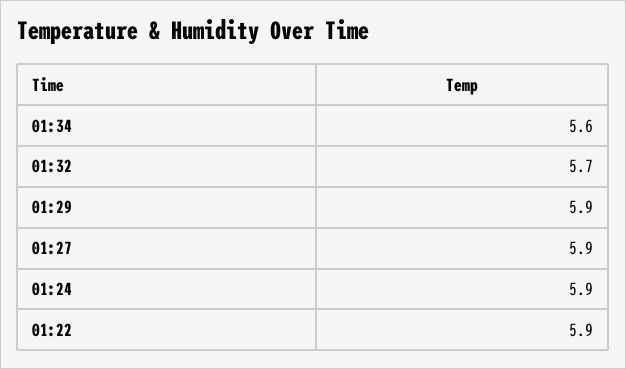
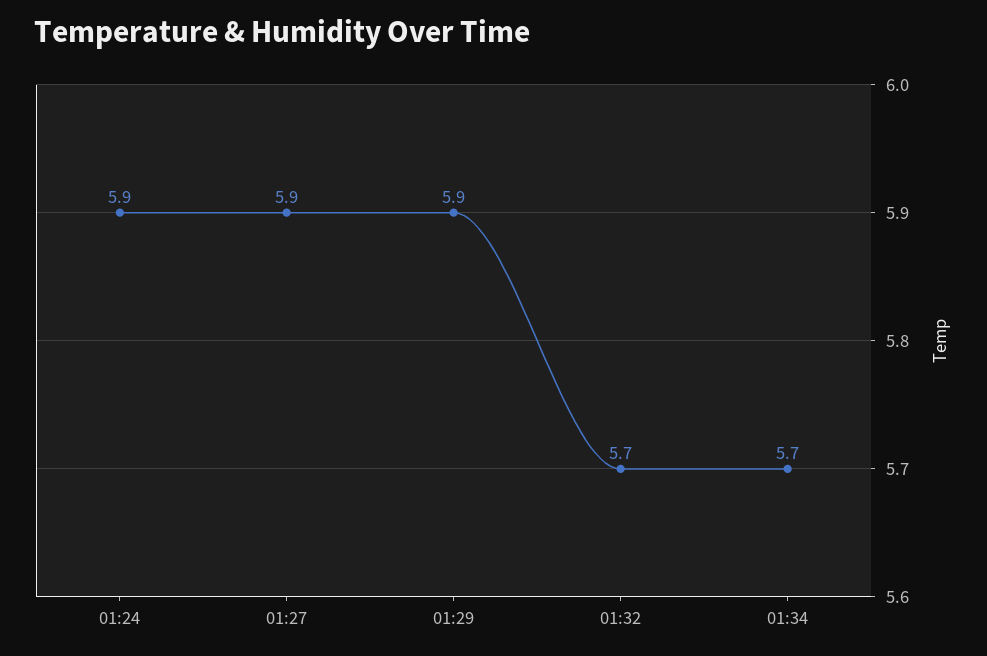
  {
-   "01:34": 5.6,
+   "01:34": 5.7,
    "01:32": 5.7,
    "01:29": 5.9,
    "01:27": 5.9,
-   "01:24": 5.9,
+   "01:24": 5.9
-   "01:22": 5.9
  }

